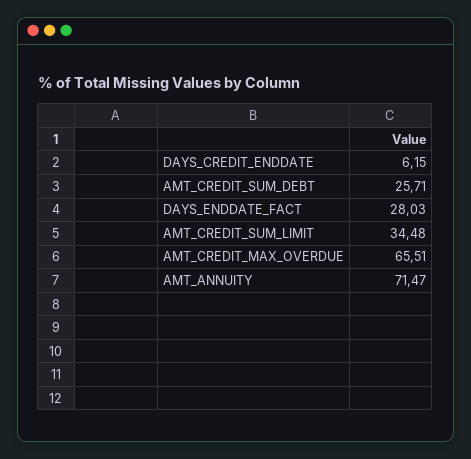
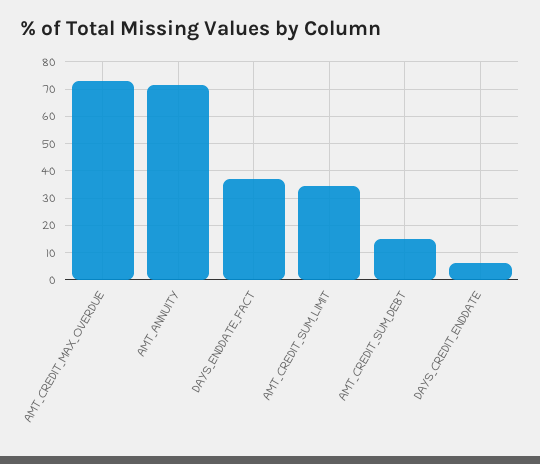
  {
    "DAYS_CREDIT_ENDDATE": 6.15,
-   "AMT_CREDIT_SUM_DEBT": 25.71,
+   "AMT_CREDIT_SUM_DEBT": 15,
-   "DAYS_ENDDATE_FACT": 28.03,
+   "DAYS_ENDDATE_FACT": 37.5,
    "AMT_CREDIT_SUM_LIMIT": 34.48,
-   "AMT_CREDIT_MAX_OVERDUE": 65.51,
+   "AMT_CREDIT_MAX_OVERDUE": 72.5,
    "AMT_ANNUITY": 71.47
  }

